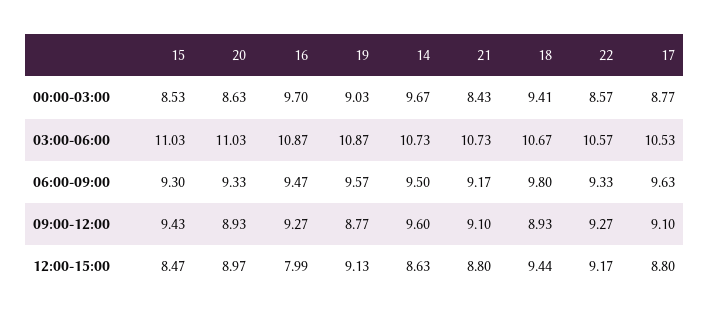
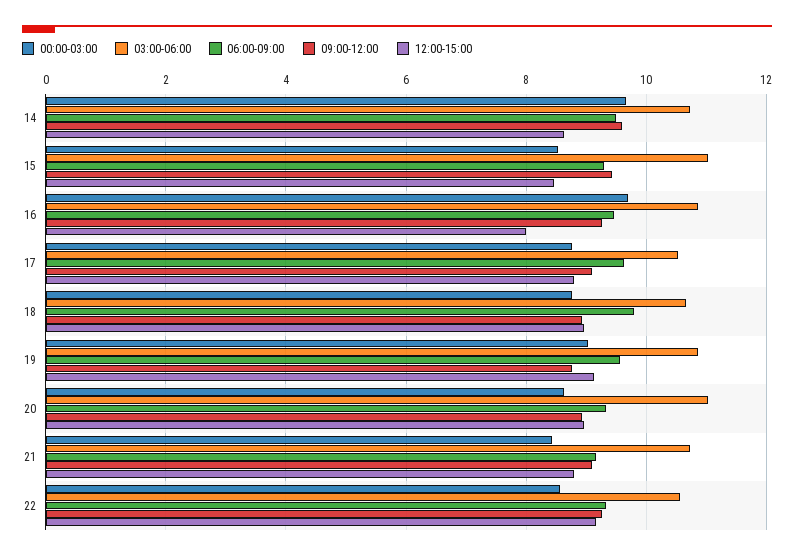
  {
    "00:00-03:00": {
      "15": 8.53,
      "20": 8.63,
      "16": 9.7,
      "19": 9.03,
      "14": 9.67,
      "21": 8.43,
-     "18": 9.41,
+     "18": 8.8,
      "22": 8.57,
      "17": 8.77
    },
    "03:00-06:00": {
      "15": 11.03,
      "20": 11.03,
      "16": 10.87,
      "19": 10.87,
      "14": 10.73,
      "21": 10.73,
      "18": 10.67,
      "22": 10.57,
      "17": 10.53
    },
    "06:00-09:00": {
      "15": 9.3,
      "20": 9.33,
      "16": 9.47,
      "19": 9.57,
      "14": 9.5,
      "21": 9.17,
      "18": 9.8,
      "22": 9.33,
      "17": 9.63
    },
    "09:00-12:00": {
      "15": 9.43,
      "20": 8.93,
      "16": 9.27,
      "19": 8.77,
      "14": 9.6,
      "21": 9.1,
      "18": 8.93,
      "22": 9.27,
      "17": 9.1
    },
    "12:00-15:00": {
      "15": 8.47,
      "20": 8.97,
      "16": 7.99,
      "19": 9.13,
      "14": 8.63,
      "21": 8.8,
-     "18": 9.44,
+     "18": 9,
      "22": 9.17,
      "17": 8.8
    }
  }

